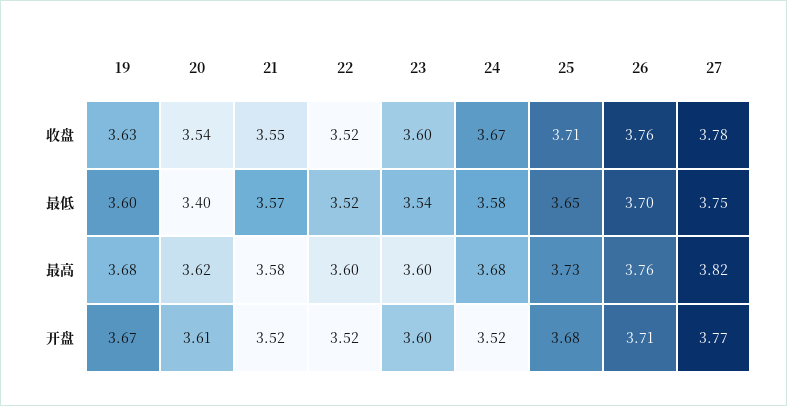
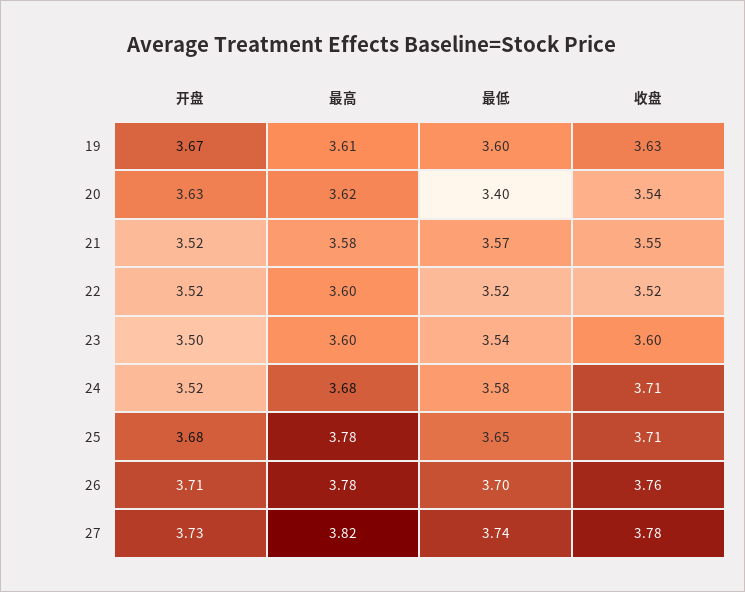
  {
    "19": {
      "收盘": 3.63,
      "最低": 3.6,
-     "最高": 3.68,
+     "最高": 3.61,
      "开盘": 3.67
    },
    "20": {
      "收盘": 3.54,
      "最低": 3.4,
      "最高": 3.62,
-     "开盘": 3.61
+     "开盘": 3.63
    },
    "21": {
      "收盘": 3.55,
      "最低": 3.57,
      "最高": 3.58,
      "开盘": 3.52
    },
    "22": {
      "收盘": 3.52,
      "最低": 3.52,
      "最高": 3.6,
      "开盘": 3.52
    },
    "23": {
      "收盘": 3.6,
      "最低": 3.54,
      "最高": 3.6,
-     "开盘": 3.6
+     "开盘": 3.5
    },
    "24": {
-     "收盘": 3.67,
+     "收盘": 3.71,
      "最低": 3.58,
      "最高": 3.68,
      "开盘": 3.52
    },
    "25": {
      "收盘": 3.71,
      "最低": 3.65,
-     "最高": 3.73,
+     "最高": 3.78,
      "开盘": 3.68
    },
    "26": {
      "收盘": 3.76,
      "最低": 3.7,
-     "最高": 3.76,
+     "最高": 3.78,
      "开盘": 3.71
    },
    "27": {
      "收盘": 3.78,
-     "最低": 3.75,
+     "最低": 3.74,
      "最高": 3.82,
-     "开盘": 3.77
+     "开盘": 3.73
    }
  }

